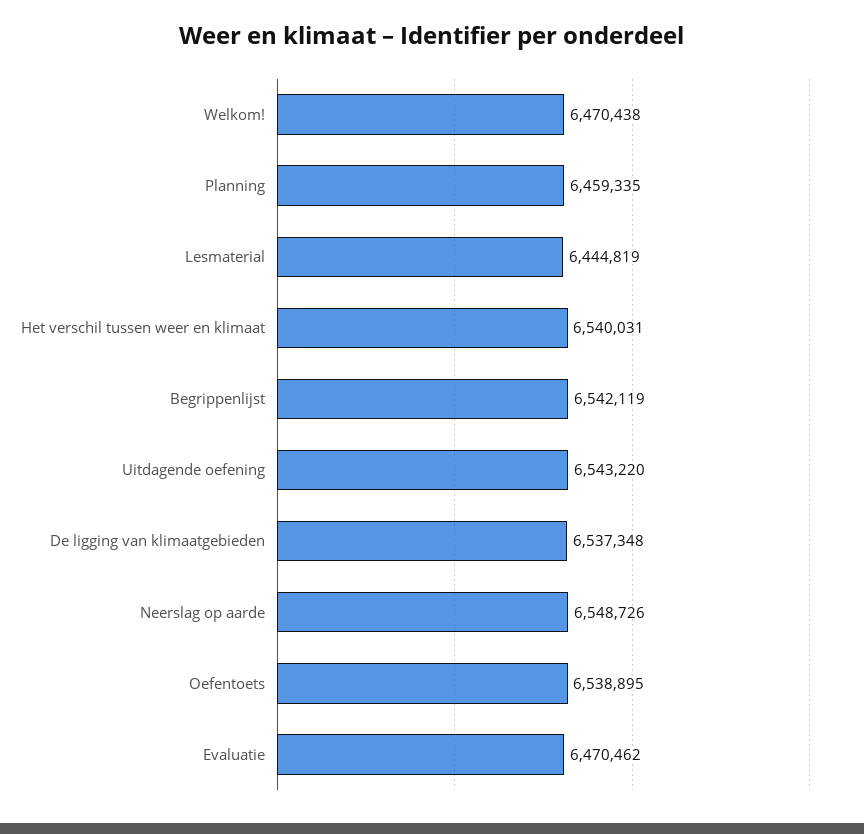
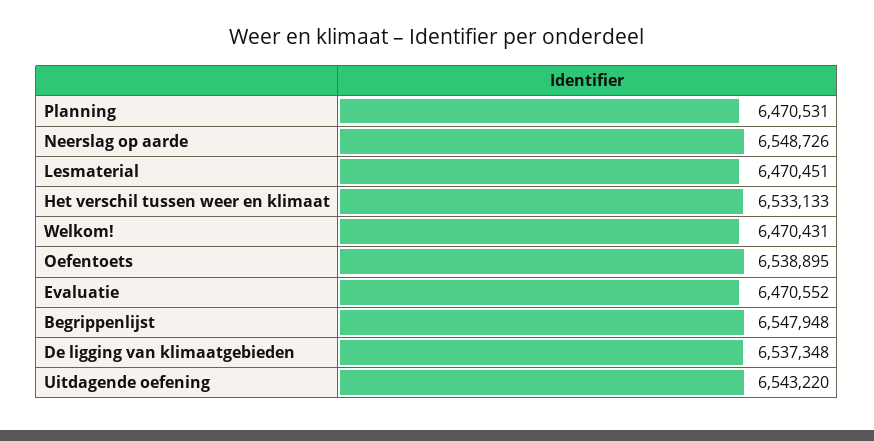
  {
-   "Welkom!": 6470438,
+   "Welkom!": 6470431,
-   "Planning": 6459335,
+   "Planning": 6470531,
-   "Lesmaterial": 6444819,
+   "Lesmaterial": 6470451,
-   "Het verschil tussen weer en klimaat": 6540031,
+   "Het verschil tussen weer en klimaat": 6533133,
-   "Begrippenlijst": 6542119,
+   "Begrippenlijst": 6547948,
    "Uitdagende oefening": 6543220,
    "De ligging van klimaatgebieden": 6537348,
    "Neerslag op aarde": 6548726,
    "Oefentoets": 6538895,
-   "Evaluatie": 6470462
+   "Evaluatie": 6470552
  }

